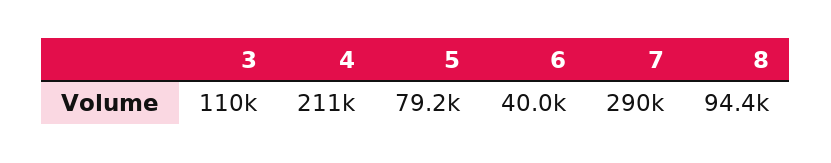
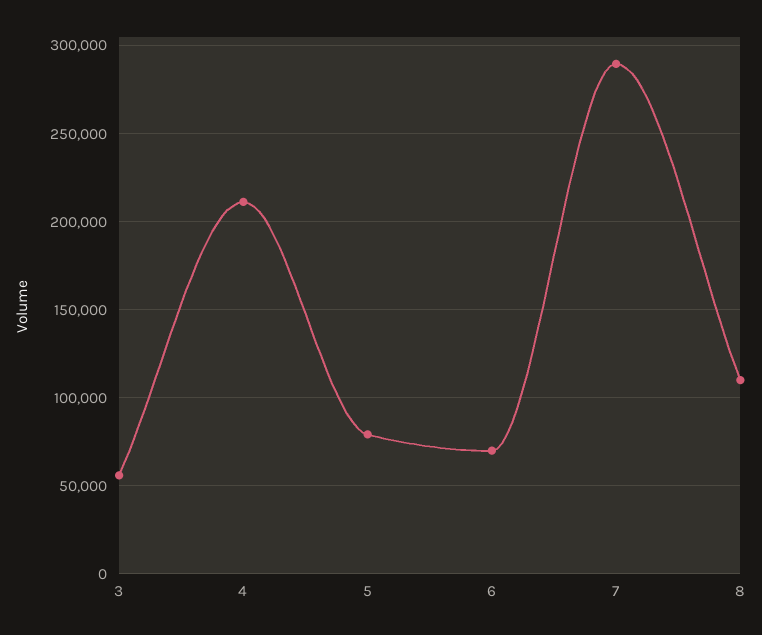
  {
-   "3": 110000,
+   "3": 55000,
    "4": 211000,
    "5": 79200,
-   "6": 40000,
+   "6": 70000,
    "7": 290000,
-   "8": 94400
+   "8": 110000
  }

